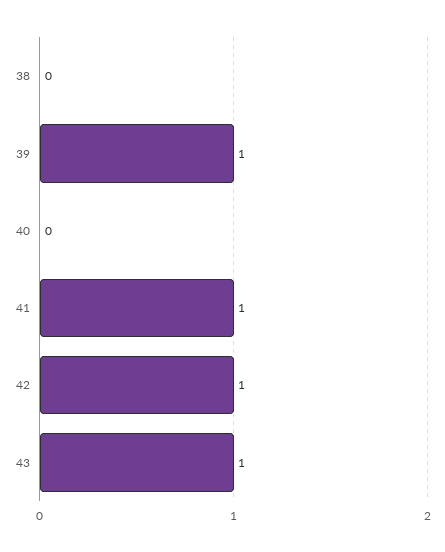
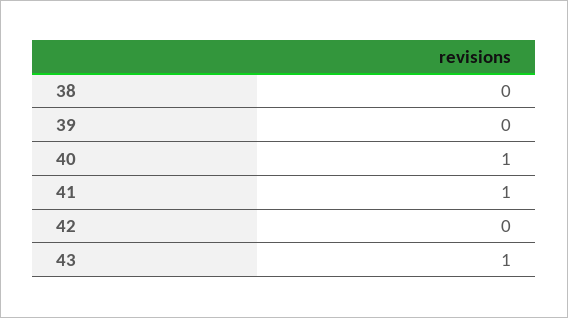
  {
    "38": 0,
-   "39": 1,
+   "39": 0,
-   "40": 0,
+   "40": 1,
    "41": 1,
-   "42": 1,
+   "42": 0,
    "43": 1
  }

